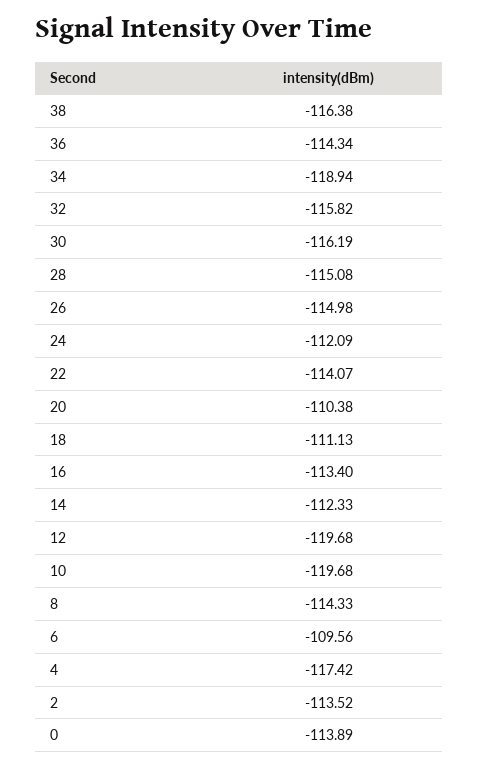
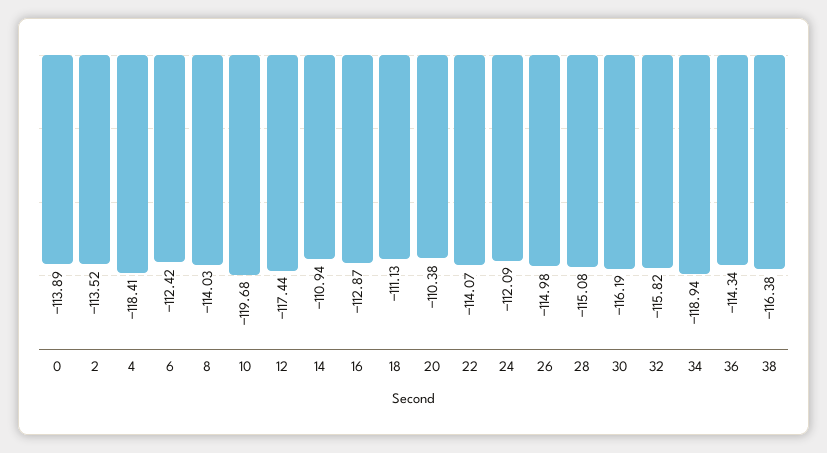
  {
    "38": -116.38,
    "36": -114.34,
    "34": -118.94,
    "32": -115.82,
    "30": -116.19,
    "28": -115.08,
    "26": -114.98,
    "24": -112.09,
    "22": -114.07,
    "20": -110.38,
    "18": -111.13,
-   "16": -113.4,
+   "16": -112.87,
-   "14": -112.33,
+   "14": -110.94,
-   "12": -119.68,
+   "12": -117.44,
    "10": -119.68,
-   "8": -114.33,
+   "8": -114.03,
-   "6": -109.56,
+   "6": -112.42,
-   "4": -117.42,
+   "4": -118.41,
    "2": -113.52,
    "0": -113.89
  }

